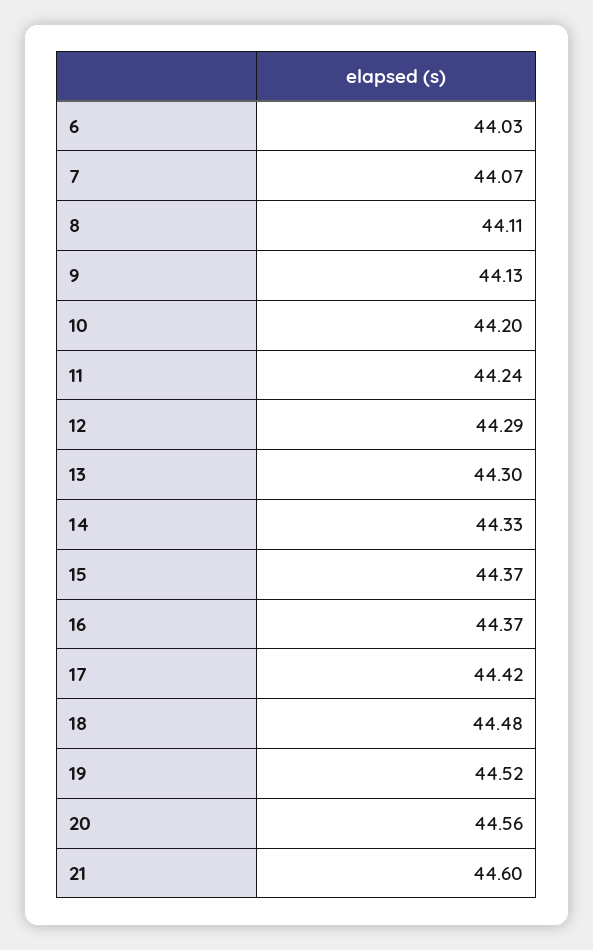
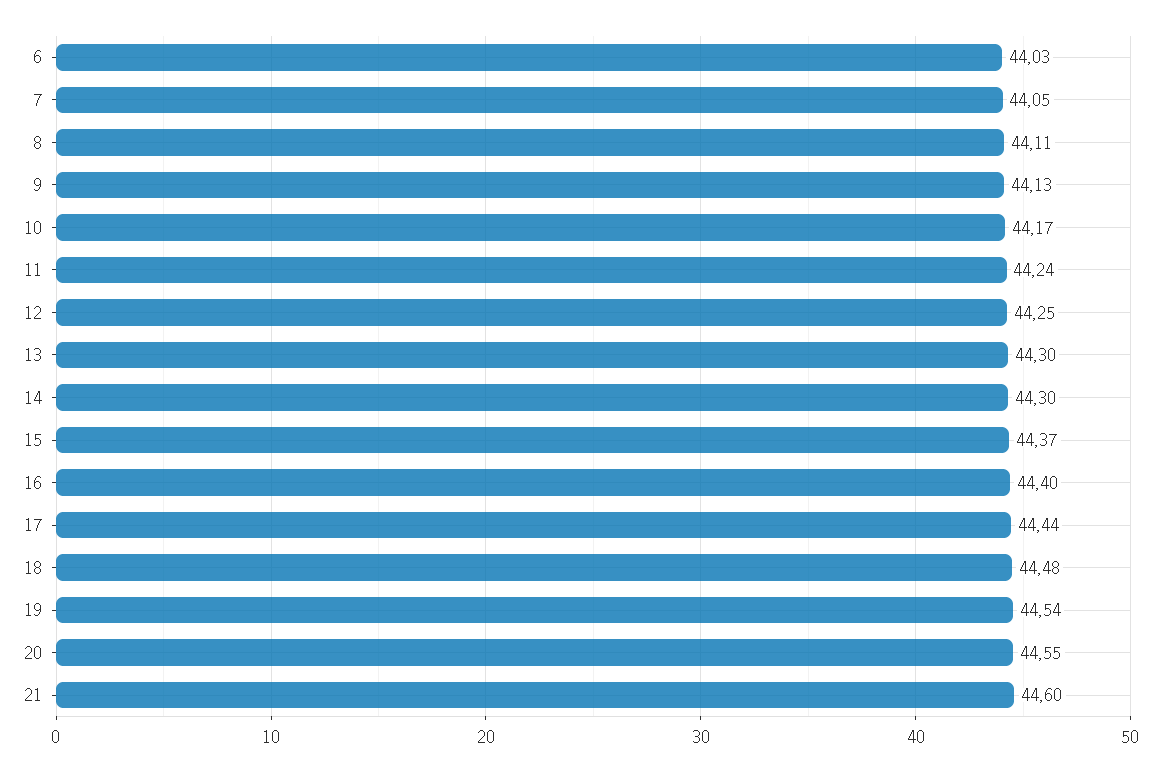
  {
    "6": 44.03,
-   "7": 44.07,
+   "7": 44.05,
    "8": 44.11,
    "9": 44.13,
-   "10": 44.2,
+   "10": 44.17,
    "11": 44.24,
-   "12": 44.29,
+   "12": 44.25,
    "13": 44.3,
-   "14": 44.33,
+   "14": 44.3,
    "15": 44.37,
-   "16": 44.37,
+   "16": 44.4,
-   "17": 44.42,
+   "17": 44.44,
    "18": 44.48,
-   "19": 44.52,
+   "19": 44.54,
-   "20": 44.56,
+   "20": 44.55,
    "21": 44.6
  }

